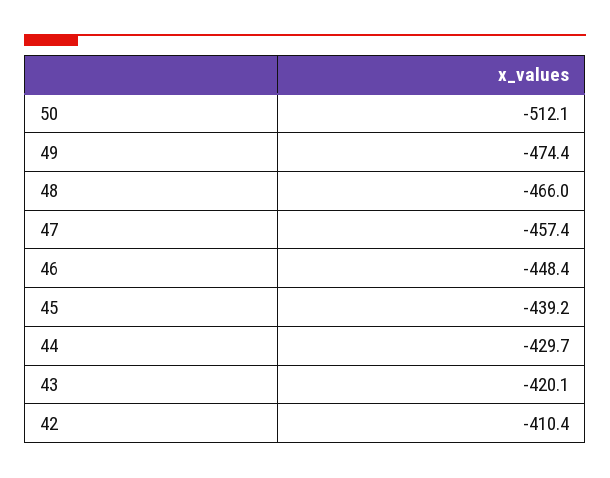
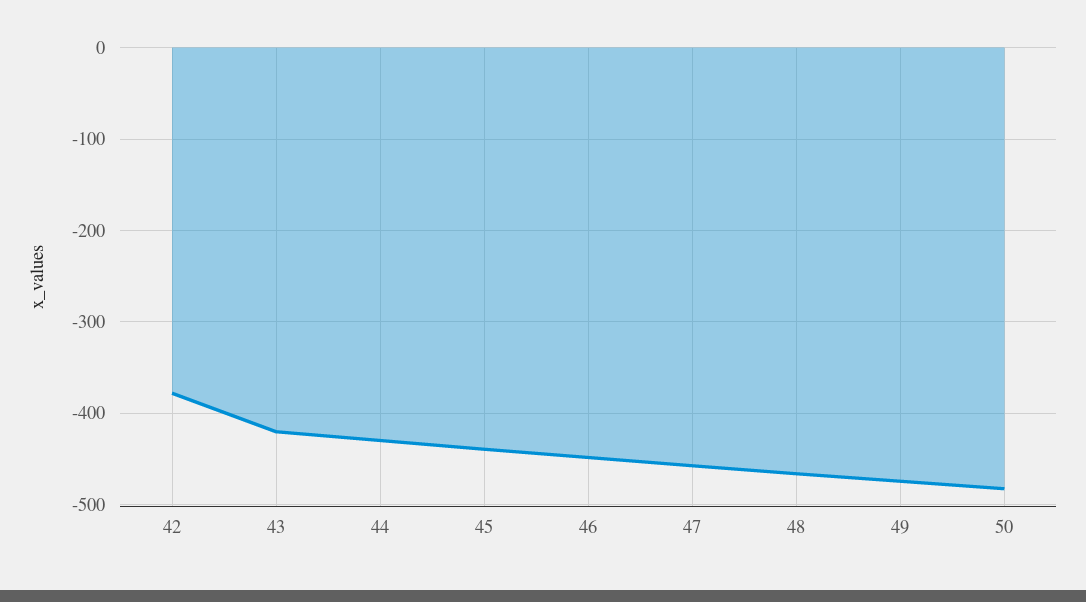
  {
-   "50": -512.1,
+   "50": -480,
    "49": -474.4,
    "48": -466,
    "47": -457.4,
    "46": -448.4,
    "45": -439.2,
    "44": -429.7,
    "43": -420.1,
-   "42": -410.4
+   "42": -380
  }

